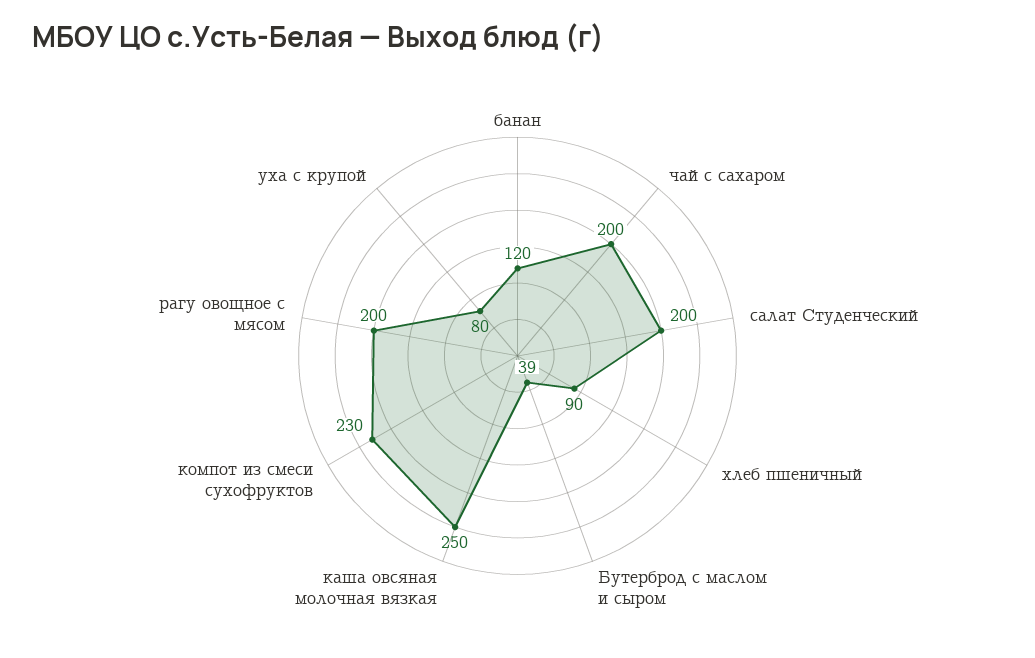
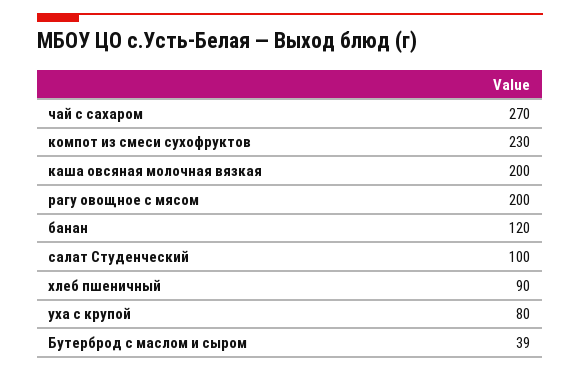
  {
    "банан": 120,
-   "чай с сахаром": 200,
+   "чай с сахаром": 270,
-   "салат Студенческий": 200,
+   "салат Студенческий": 100,
    "хлеб пшеничный": 90,
    "Бутерброд с маслом и сыром": 39,
-   "каша овсяная молочная вязкая": 250,
+   "каша овсяная молочная вязкая": 200,
    "компот из смеси сухофруктов": 230,
    "рагу овощное с мясом": 200,
    "уха с крупой": 80
  }

